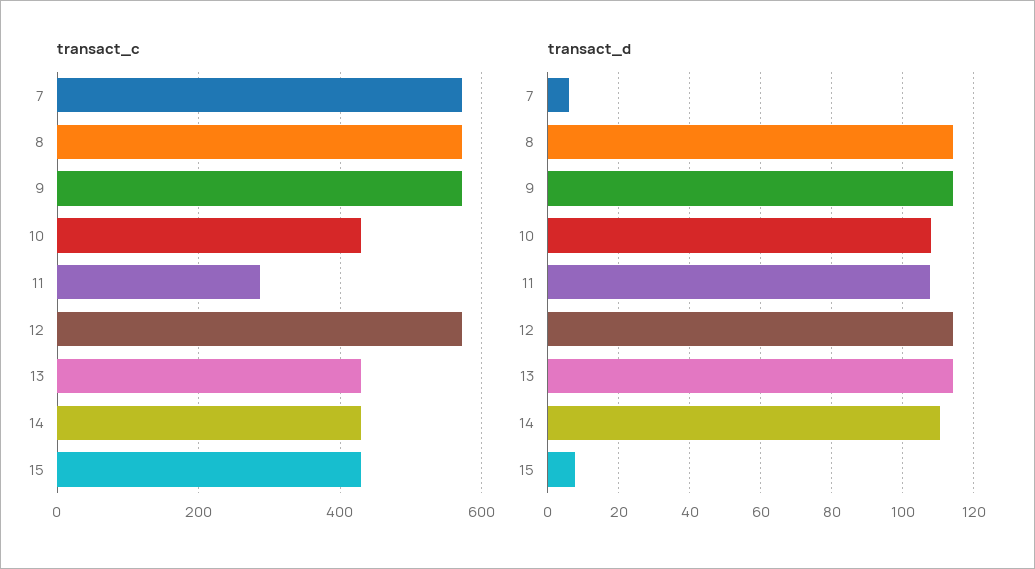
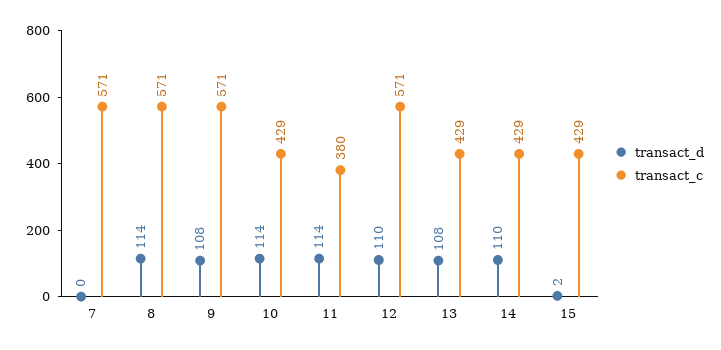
  {
    "transact_c": {
      "7": 571,
      "8": 571,
      "9": 571,
      "10": 429,
-     "11": 280,
+     "11": 380,
      "12": 571,
      "13": 429,
      "14": 429,
      "15": 429
    },
    "transact_d": {
-     "7": 6,
+     "7": 0,
      "8": 114,
-     "9": 114,
+     "9": 108,
-     "10": 108,
+     "10": 114,
-     "11": 108,
+     "11": 114,
-     "12": 114,
+     "12": 110,
-     "13": 114,
+     "13": 108,
      "14": 110,
-     "15": 8
+     "15": 2
    }
  }

